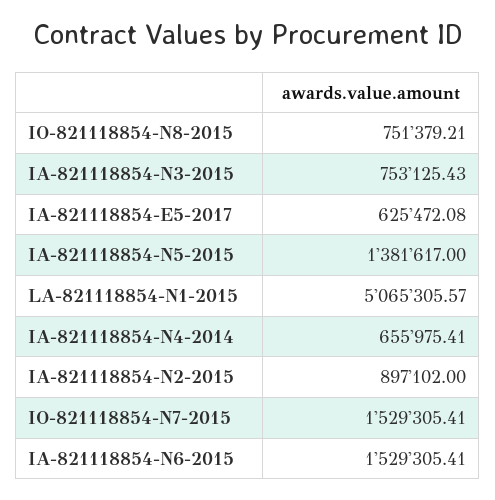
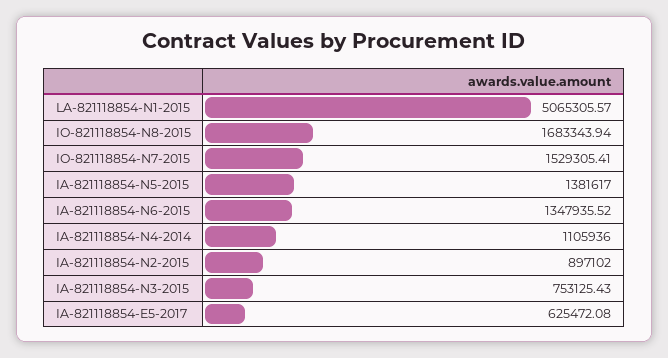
  {
-   "IO-821118854-N8-2015": 751379.21,
+   "IO-821118854-N8-2015": 1683343.94,
    "IA-821118854-N3-2015": 753125.43,
    "IA-821118854-E5-2017": 625472.08,
    "IA-821118854-N5-2015": 1381617,
    "LA-821118854-N1-2015": 5065305.57,
-   "IA-821118854-N4-2014": 655975.41,
+   "IA-821118854-N4-2014": 1105936,
    "IA-821118854-N2-2015": 897102,
    "IO-821118854-N7-2015": 1529305.41,
-   "IA-821118854-N6-2015": 1529305.41
+   "IA-821118854-N6-2015": 1347935.52
  }

